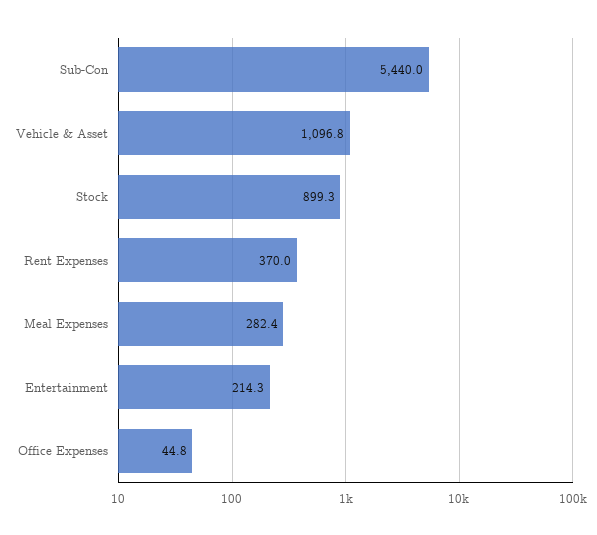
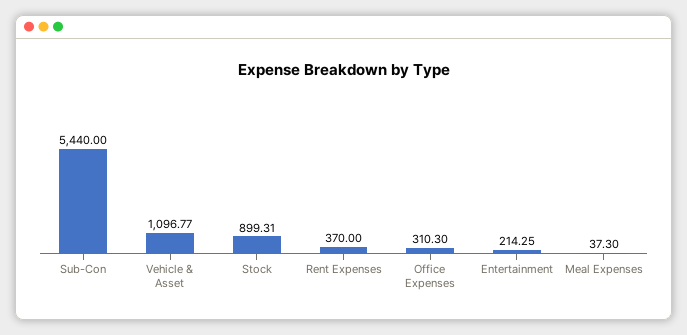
  {
    "Sub-Con": 5440,
    "Vehicle & Asset": 1096.77,
    "Stock": 899.31,
    "Rent Expenses": 370,
-   "Meal Expenses": 282.4,
+   "Meal Expenses": 37.3,
    "Entertainment": 214.25,
-   "Office Expenses": 44.8
+   "Office Expenses": 310.3
  }

